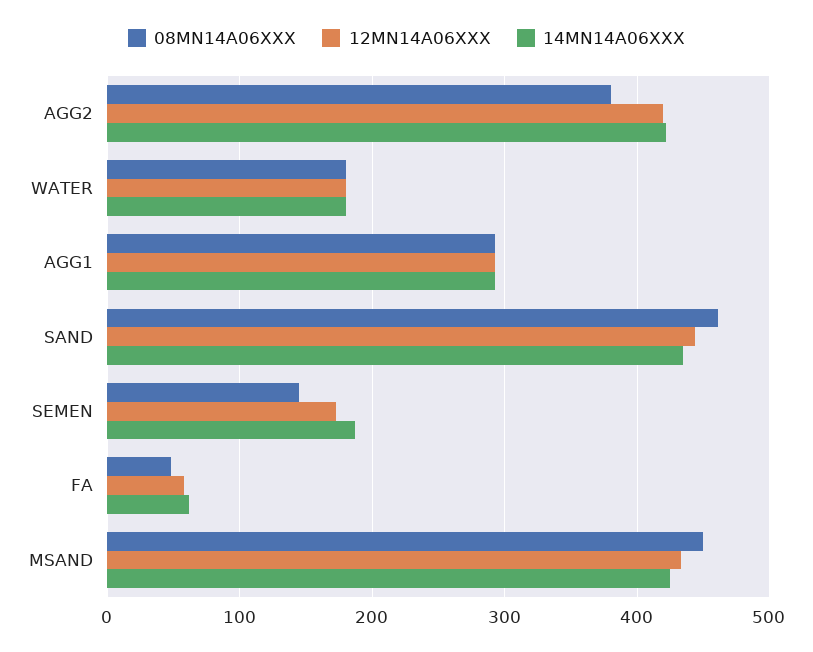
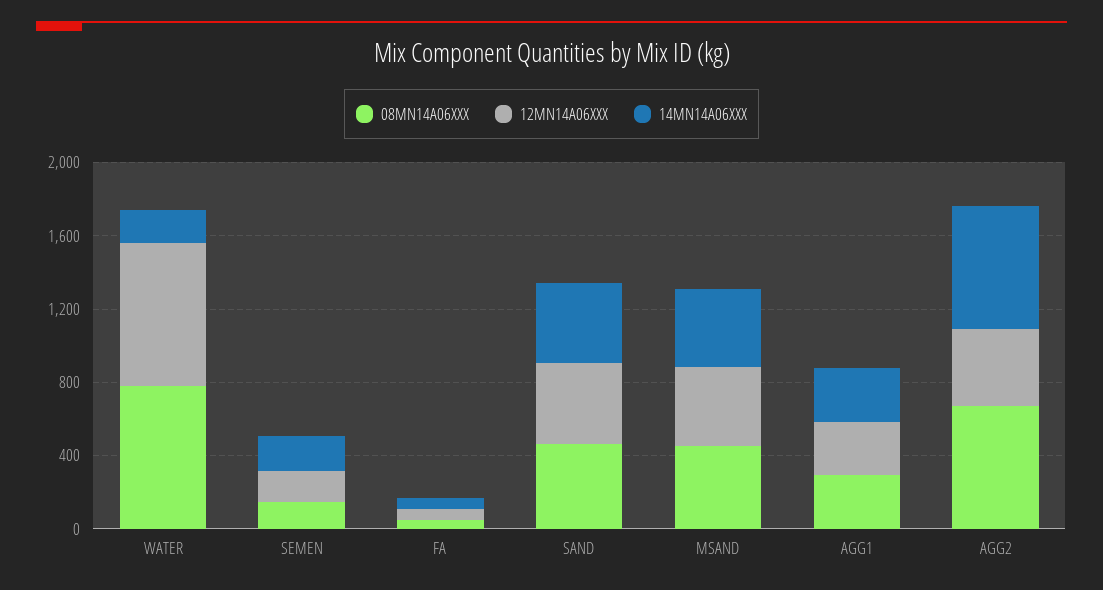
  {
    "08MN14A06XXX": {
-     "AGG2": 380,
+     "AGG2": 700,
-     "WATER": 180,
+     "WATER": 800,
      "AGG1": 290,
      "SAND": 460,
      "SEMEN": 150,
      "FA": 50,
      "MSAND": 450
    },
    "12MN14A06XXX": {
      "AGG2": 420,
-     "WATER": 180,
+     "WATER": 800,
      "AGG1": 290,
      "SAND": 440,
      "SEMEN": 170,
      "FA": 60,
      "MSAND": 430
    },
    "14MN14A06XXX": {
-     "AGG2": 420,
+     "AGG2": 700,
      "WATER": 180,
      "AGG1": 290,
      "SAND": 440,
      "SEMEN": 190,
      "FA": 60,
      "MSAND": 430
    }
  }

